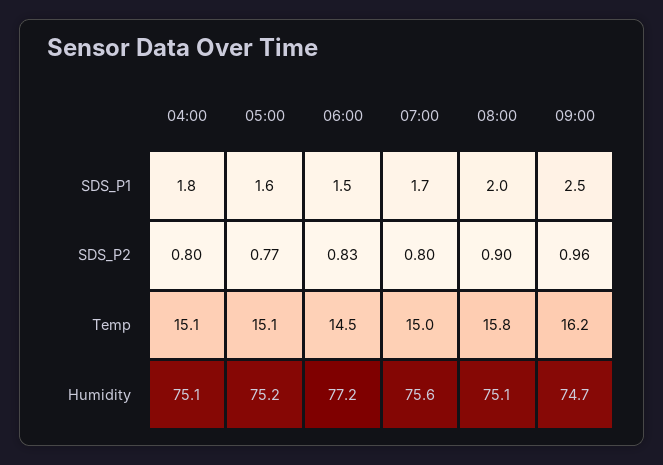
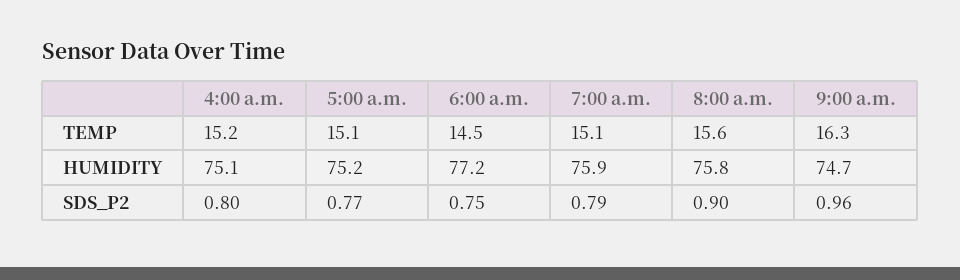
  {
    "04:00": {
-     "SDS_P1": 1.8,
      "SDS_P2": 0.8,
-     "Temp": 15.1,
+     "Temp": 15.2,
      "Humidity": 75.1
    },
    "05:00": {
-     "SDS_P1": 1.6,
      "SDS_P2": 0.77,
      "Temp": 15.1,
      "Humidity": 75.2
    },
    "06:00": {
-     "SDS_P1": 1.5,
-     "SDS_P2": 0.83,
+     "SDS_P2": 0.75,
      "Temp": 14.5,
      "Humidity": 77.2
    },
    "07:00": {
-     "SDS_P1": 1.7,
-     "SDS_P2": 0.8,
+     "SDS_P2": 0.79,
-     "Temp": 15,
+     "Temp": 15.1,
-     "Humidity": 75.6
+     "Humidity": 75.9
    },
    "08:00": {
-     "SDS_P1": 2,
      "SDS_P2": 0.9,
-     "Temp": 15.8,
+     "Temp": 15.6,
-     "Humidity": 75.1
+     "Humidity": 75.8
    },
    "09:00": {
-     "SDS_P1": 2.5,
      "SDS_P2": 0.96,
-     "Temp": 16.2,
+     "Temp": 16.3,
      "Humidity": 74.7
    }
  }

